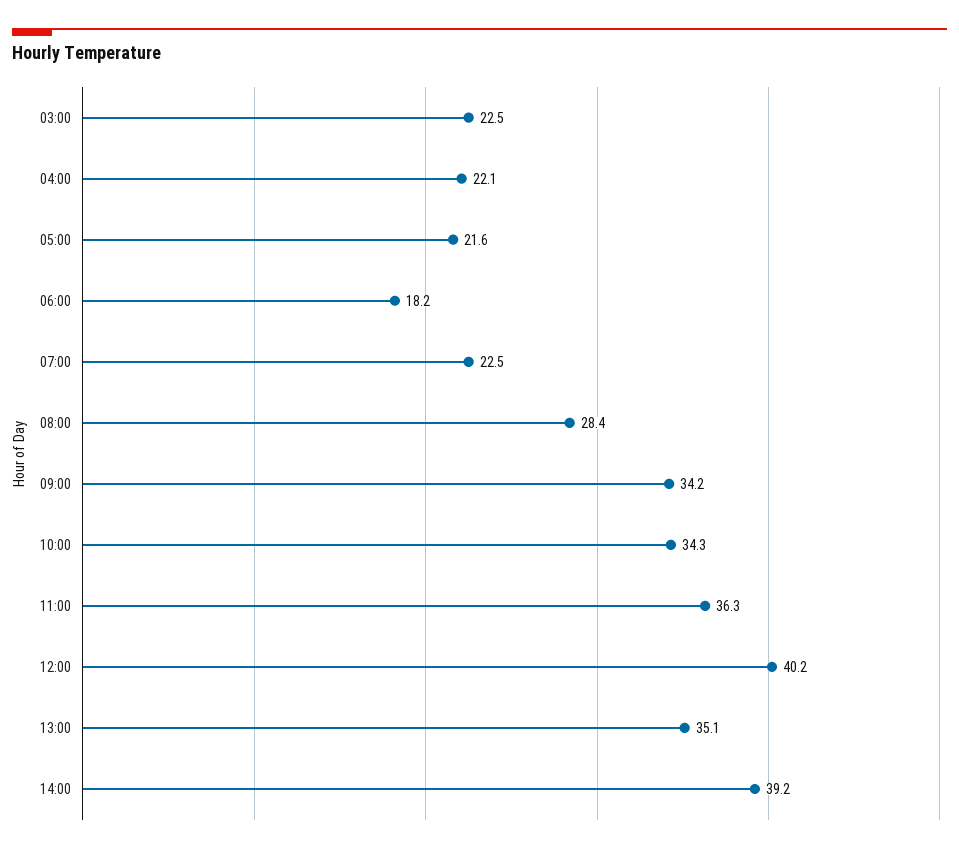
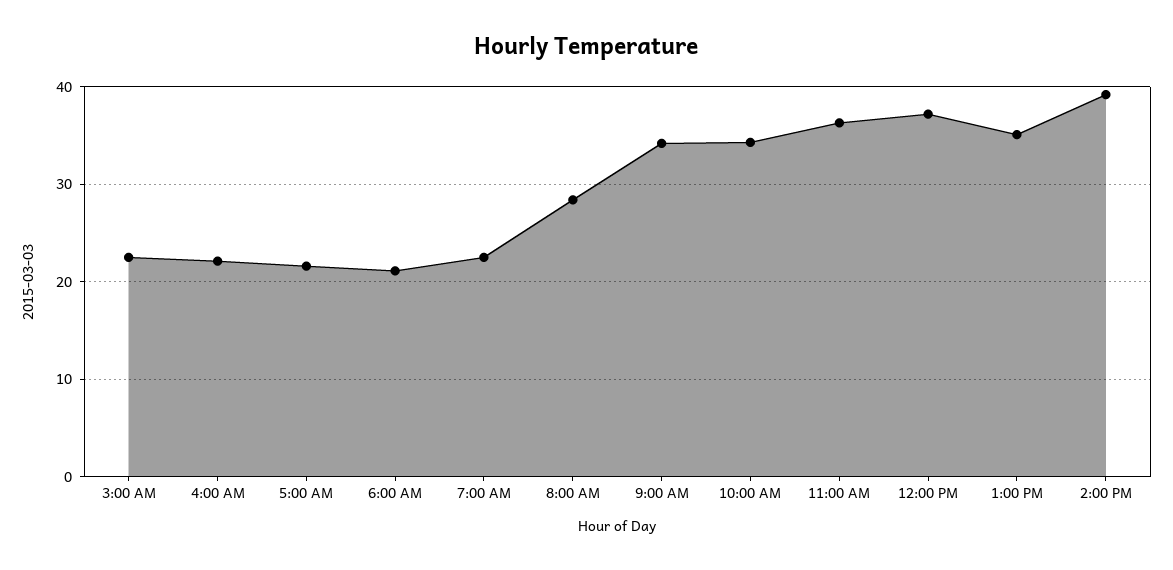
  {
    "03:00": 22.5,
    "04:00": 22.1,
    "05:00": 21.6,
-   "06:00": 18.2,
+   "06:00": 21,
    "07:00": 22.5,
    "08:00": 28.4,
    "09:00": 34.2,
    "10:00": 34.3,
    "11:00": 36.3,
-   "12:00": 40.2,
+   "12:00": 37,
    "13:00": 35.1,
    "14:00": 39.2
  }

